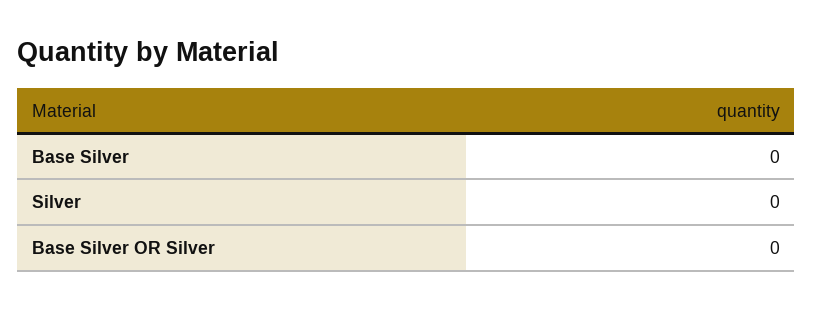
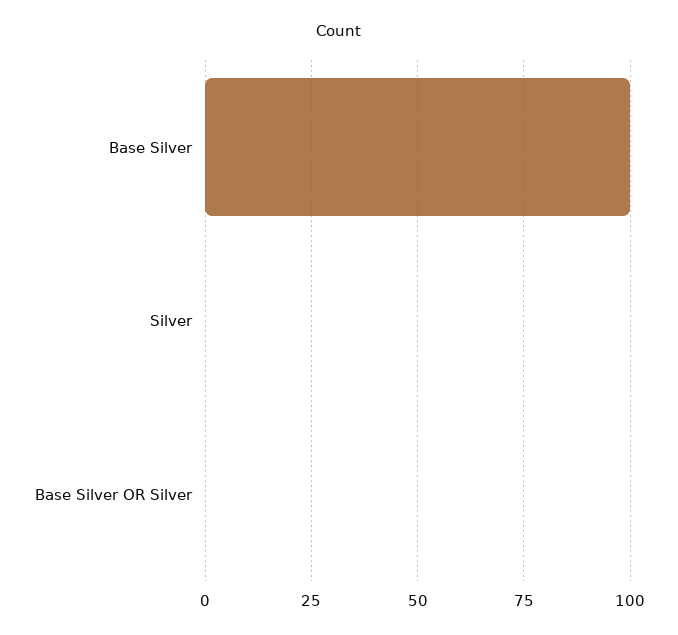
  {
-   "Base Silver": 0,
+   "Base Silver": 100,
    "Silver": 0,
    "Base Silver OR Silver": 0
  }

